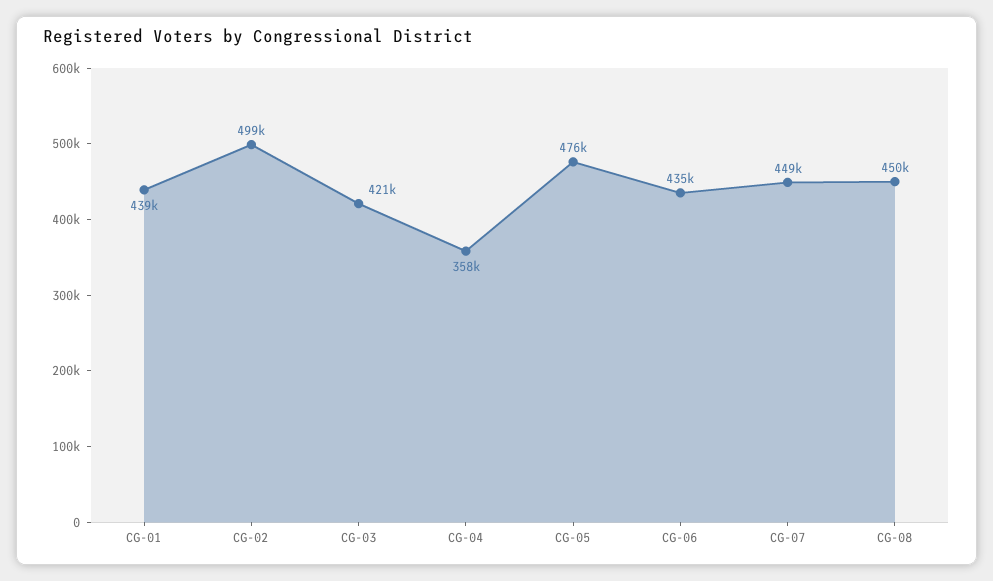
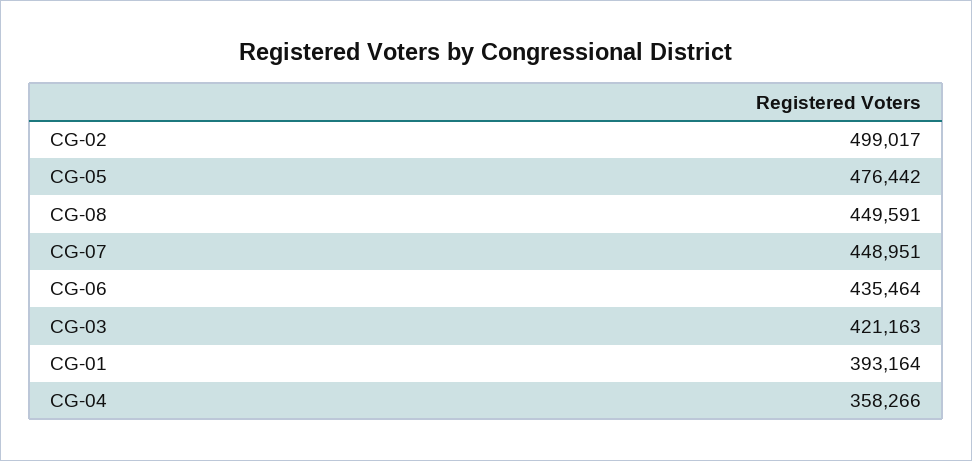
  {
-   "CG-01": 439000,
+   "CG-01": 393164,
    "CG-02": 499017,
    "CG-03": 421163,
    "CG-04": 358266,
    "CG-05": 476442,
    "CG-06": 435464,
    "CG-07": 448951,
    "CG-08": 449591
  }

